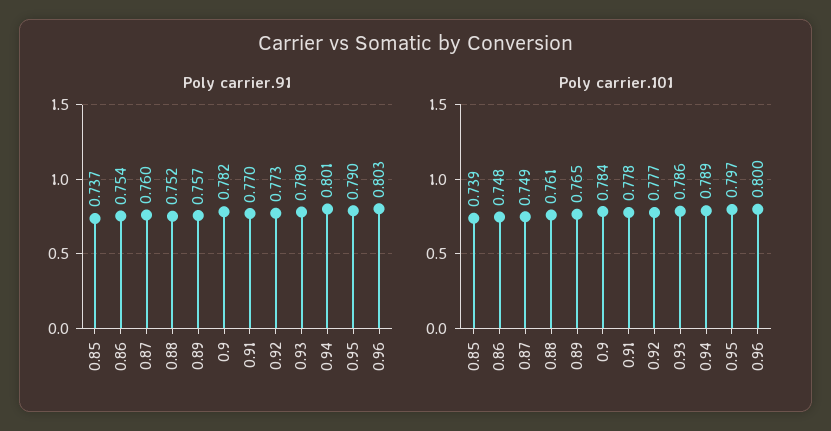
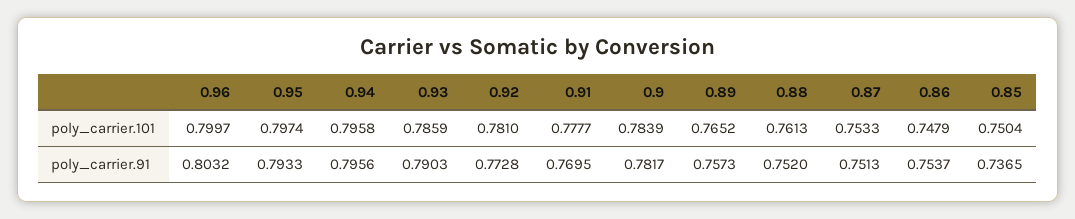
  {
    "Poly carrier.91": {
      "0.85": 0.7365,
      "0.86": 0.7537,
-     "0.87": 0.76,
+     "0.87": 0.7513,
      "0.88": 0.752,
      "0.89": 0.7573,
      "0.9": 0.7817,
      "0.91": 0.7695,
      "0.92": 0.7728,
-     "0.93": 0.78,
+     "0.93": 0.7903,
-     "0.94": 0.801,
+     "0.94": 0.7956,
-     "0.95": 0.79,
+     "0.95": 0.7933,
      "0.96": 0.8032
    },
    "Poly carrier.101": {
-     "0.85": 0.739,
+     "0.85": 0.7504,
      "0.86": 0.7479,
-     "0.87": 0.749,
+     "0.87": 0.7533,
      "0.88": 0.7613,
      "0.89": 0.7652,
      "0.9": 0.7839,
      "0.91": 0.7777,
-     "0.92": 0.777,
+     "0.92": 0.781,
      "0.93": 0.7859,
-     "0.94": 0.789,
+     "0.94": 0.7958,
      "0.95": 0.7974,
      "0.96": 0.7997
    }
  }

